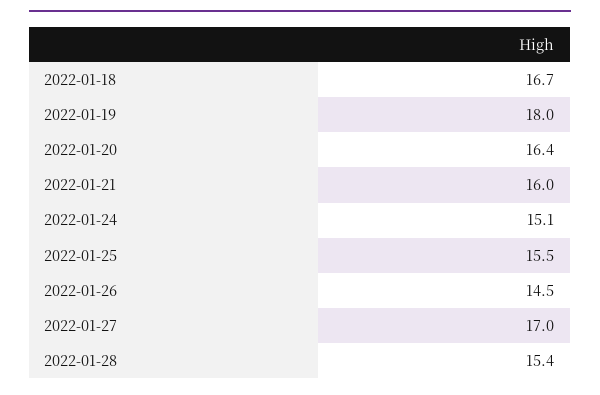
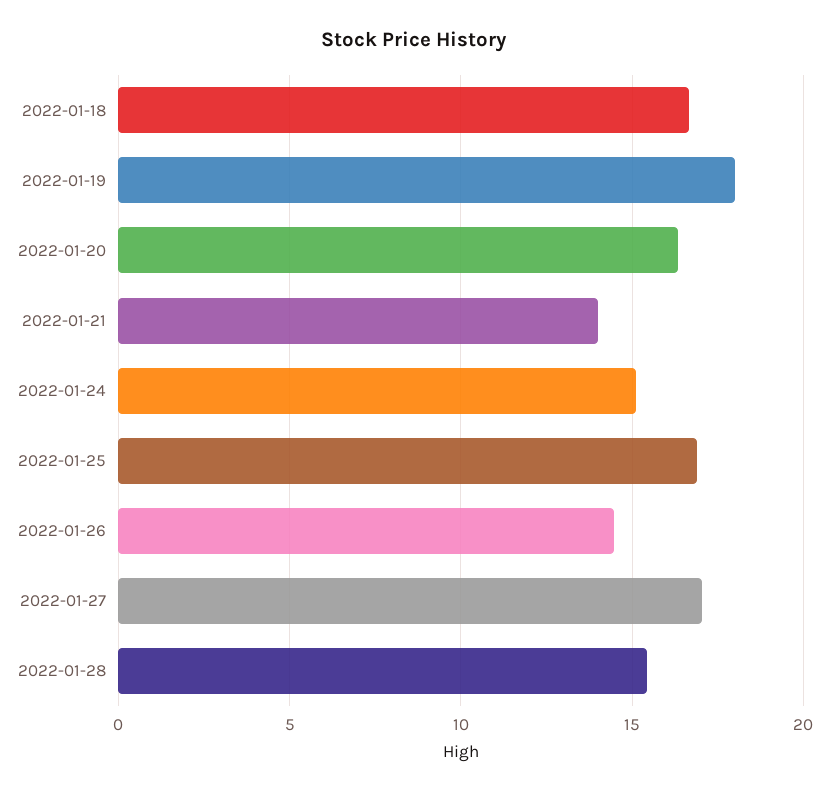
  {
    "2022-01-18": 16.7,
    "2022-01-19": 18,
    "2022-01-20": 16.4,
-   "2022-01-21": 16,
+   "2022-01-21": 14,
    "2022-01-24": 15.1,
-   "2022-01-25": 15.5,
+   "2022-01-25": 17,
    "2022-01-26": 14.5,
    "2022-01-27": 17,
    "2022-01-28": 15.4
  }

